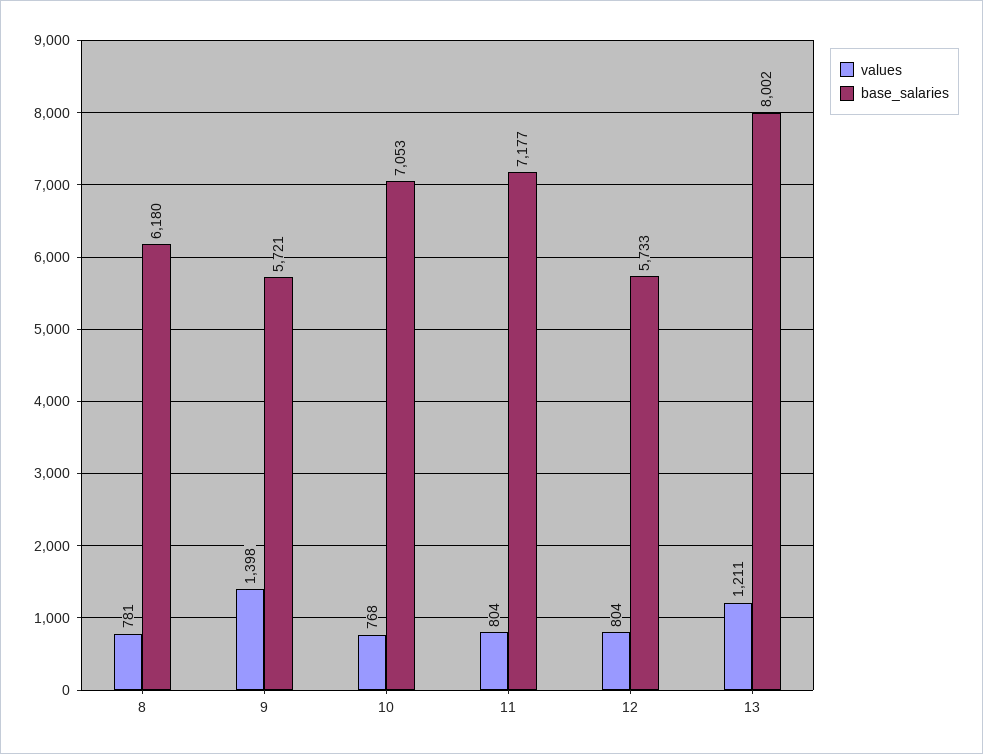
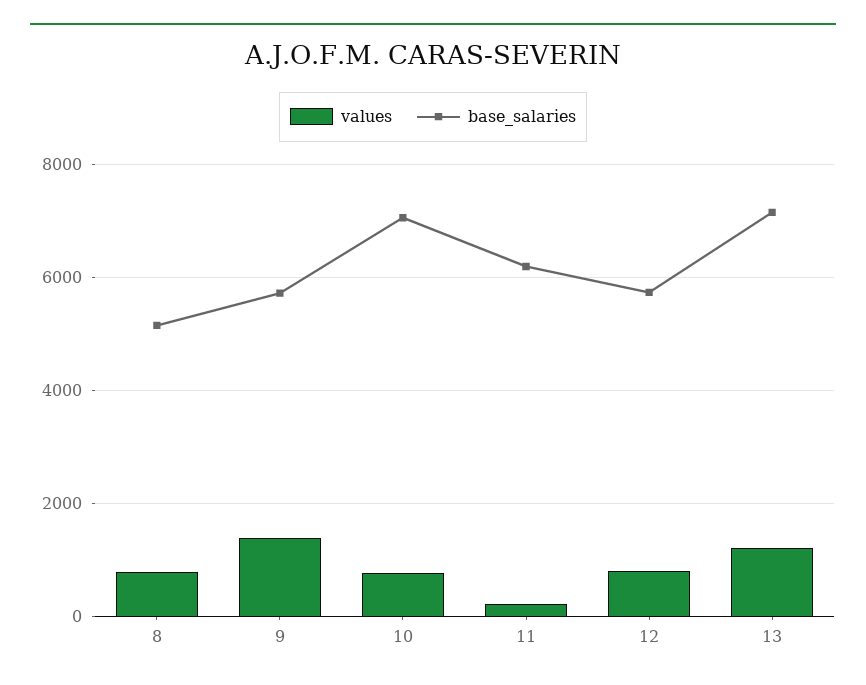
  {
    "values": {
      "8": 781,
      "9": 1398,
      "10": 768,
-     "11": 804,
+     "11": 200,
      "12": 804,
      "13": 1211
    },
    "base_salaries": {
-     "8": 6180,
+     "8": 5200,
      "9": 5721,
      "10": 7053,
-     "11": 7177,
+     "11": 6200,
      "12": 5733,
-     "13": 8002
+     "13": 7200
    }
  }

